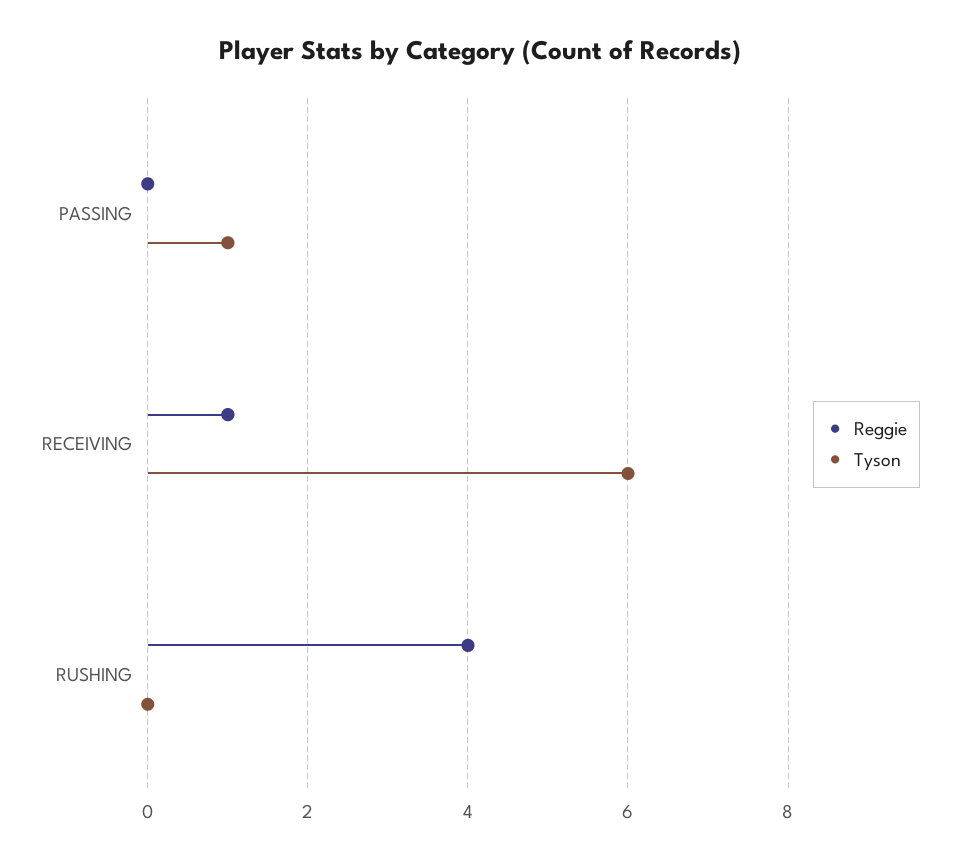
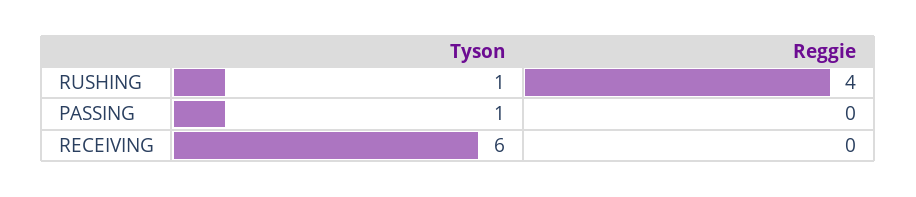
  {
    "Reggie": {
      "PASSING": 0,
-     "RECEIVING": 1,
+     "RECEIVING": 0,
      "RUSHING": 4
    },
    "Tyson": {
      "PASSING": 1,
      "RECEIVING": 6,
-     "RUSHING": 0
+     "RUSHING": 1
    }
  }

